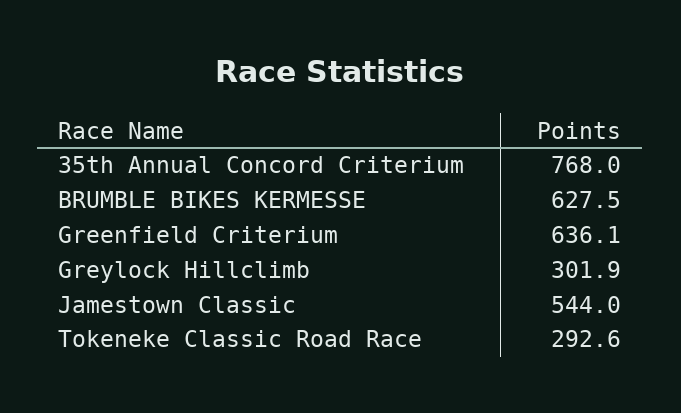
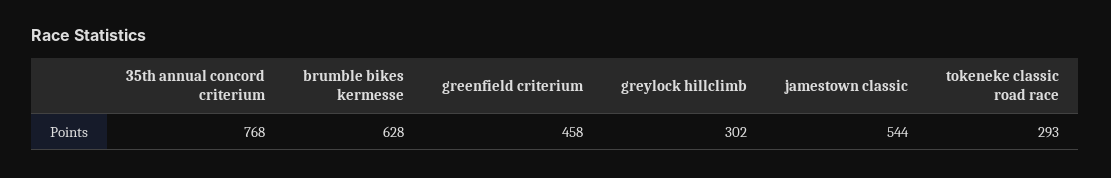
  {
    "35th Annual Concord Criterium": 768,
    "BRUMBLE BIKES KERMESSE": 627.5,
-   "Greenfield Criterium": 636.1,
+   "Greenfield Criterium": 458,
    "Greylock Hillclimb": 301.9,
    "Jamestown Classic": 544,
    "Tokeneke Classic Road Race": 292.6
  }

